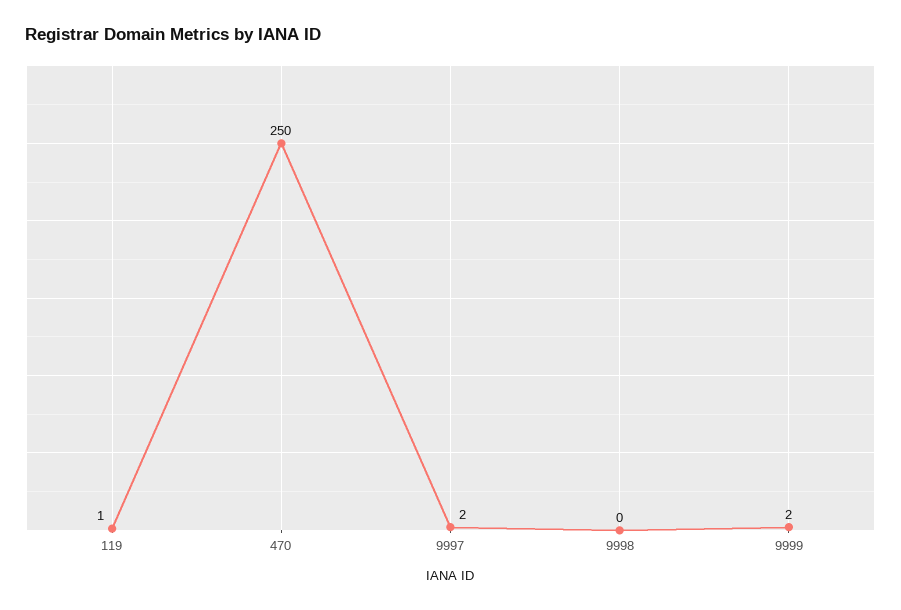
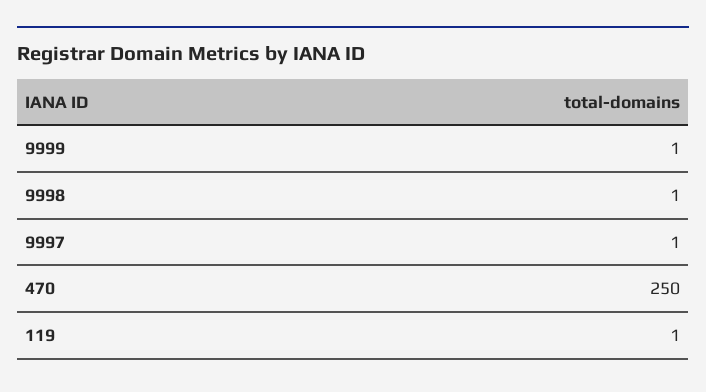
  {
    "119": 1,
    "470": 250,
-   "9997": 2,
+   "9997": 1,
-   "9998": 0,
+   "9998": 1,
-   "9999": 2
+   "9999": 1
  }

